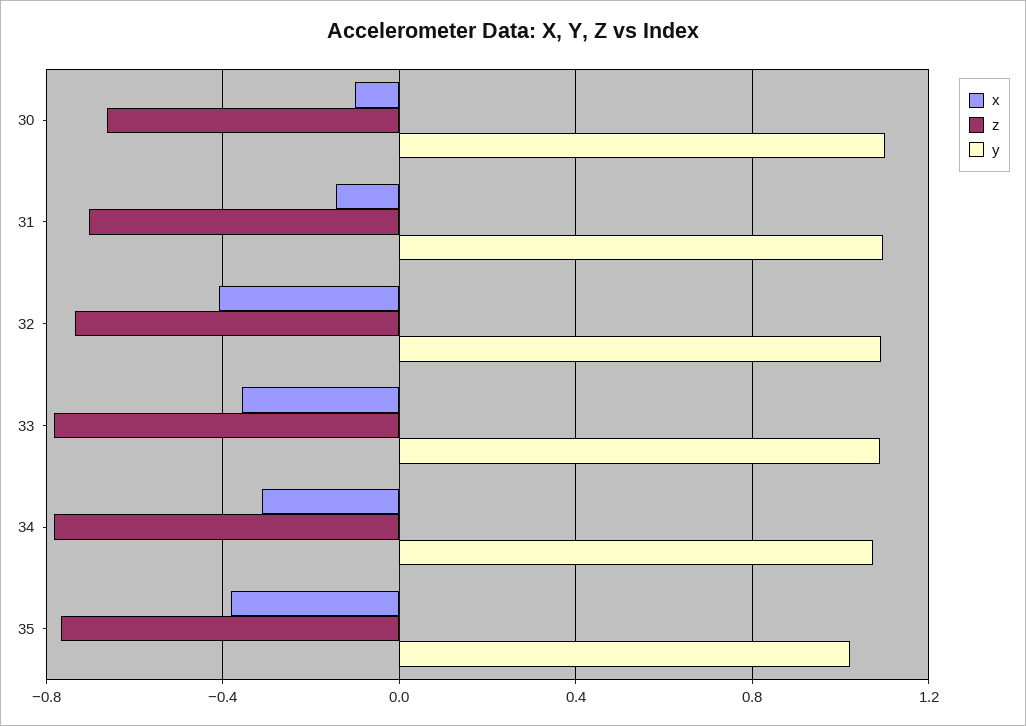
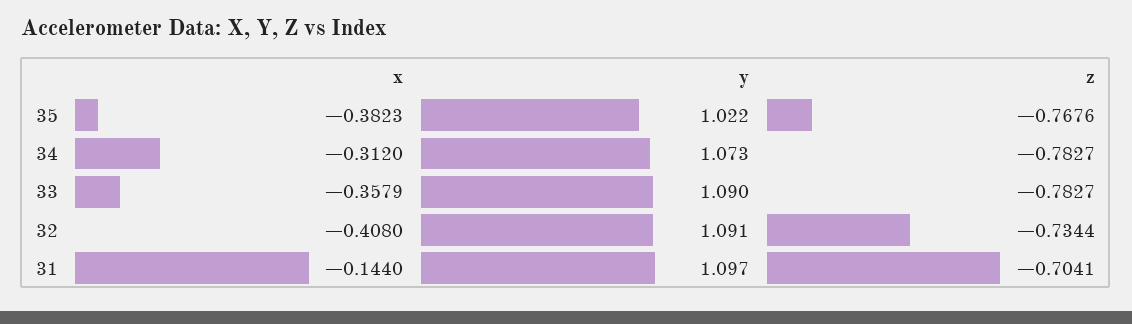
  {
    "x": {
-     "30": -0.1,
      "31": -0.144,
      "32": -0.408,
      "33": -0.3579,
      "34": -0.312,
      "35": -0.3823
    },
    "z": {
-     "30": -0.65,
      "31": -0.7041,
      "32": -0.7344,
      "33": -0.7827,
      "34": -0.7827,
      "35": -0.7676
    },
    "y": {
-     "30": 1.1,
      "31": 1.097,
      "32": 1.091,
      "33": 1.09,
      "34": 1.073,
      "35": 1.022
    }
  }

